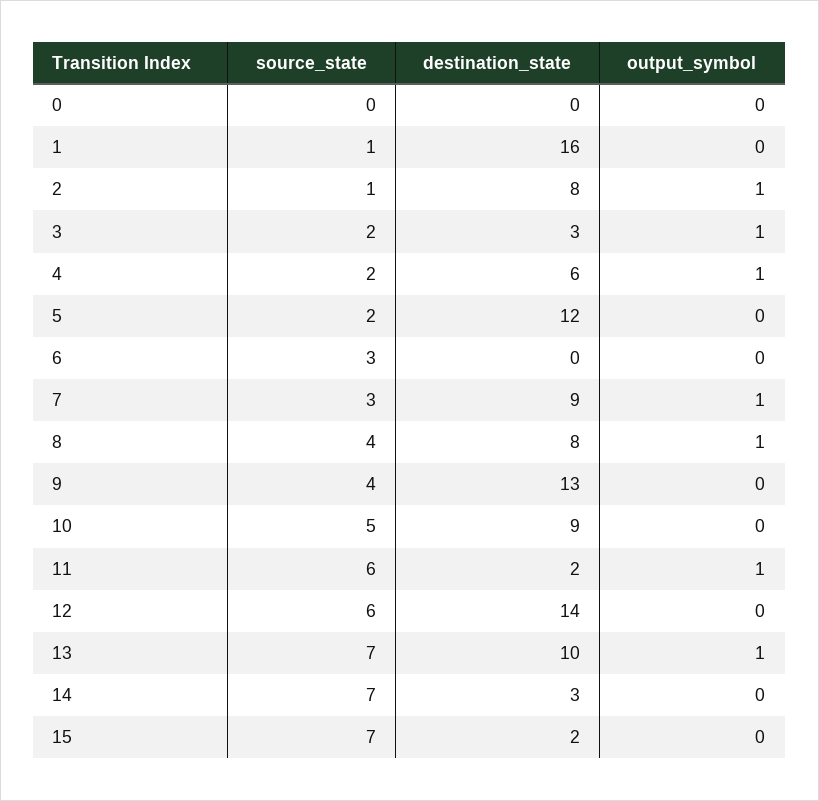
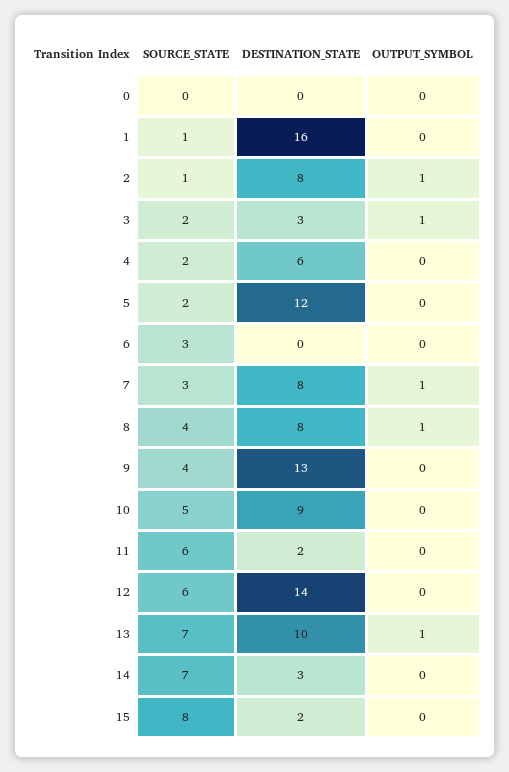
  {
    "source_state": {
      "0": 0,
      "1": 1,
      "2": 1,
      "3": 2,
      "4": 2,
      "5": 2,
      "6": 3,
      "7": 3,
      "8": 4,
      "9": 4,
      "10": 5,
      "11": 6,
      "12": 6,
      "13": 7,
      "14": 7,
-     "15": 7
+     "15": 8
    },
    "destination_state": {
      "0": 0,
      "1": 16,
      "2": 8,
      "3": 3,
      "4": 6,
      "5": 12,
      "6": 0,
-     "7": 9,
+     "7": 8,
      "8": 8,
      "9": 13,
      "10": 9,
      "11": 2,
      "12": 14,
      "13": 10,
      "14": 3,
      "15": 2
    },
    "output_symbol": {
      "0": 0,
      "1": 0,
      "2": 1,
      "3": 1,
-     "4": 1,
+     "4": 0,
      "5": 0,
      "6": 0,
      "7": 1,
      "8": 1,
      "9": 0,
      "10": 0,
-     "11": 1,
+     "11": 0,
      "12": 0,
      "13": 1,
      "14": 0,
      "15": 0
    }
  }

